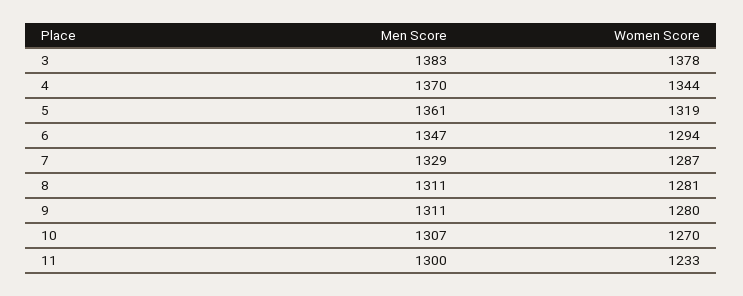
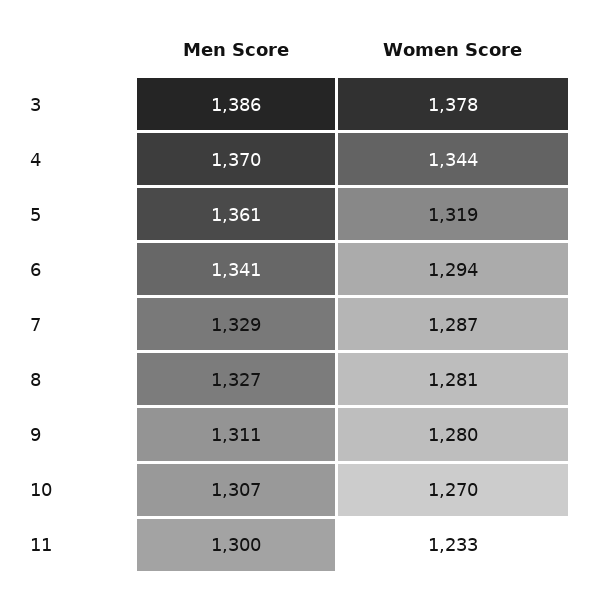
  {
    "Men Score": {
-     "3": 1383,
+     "3": 1386,
      "4": 1370,
      "5": 1361,
-     "6": 1347,
+     "6": 1341,
      "7": 1329,
-     "8": 1311,
+     "8": 1327,
      "9": 1311,
      "10": 1307,
      "11": 1300
    },
    "Women Score": {
      "3": 1378,
      "4": 1344,
      "5": 1319,
      "6": 1294,
      "7": 1287,
      "8": 1281,
      "9": 1280,
      "10": 1270,
      "11": 1233
    }
  }

